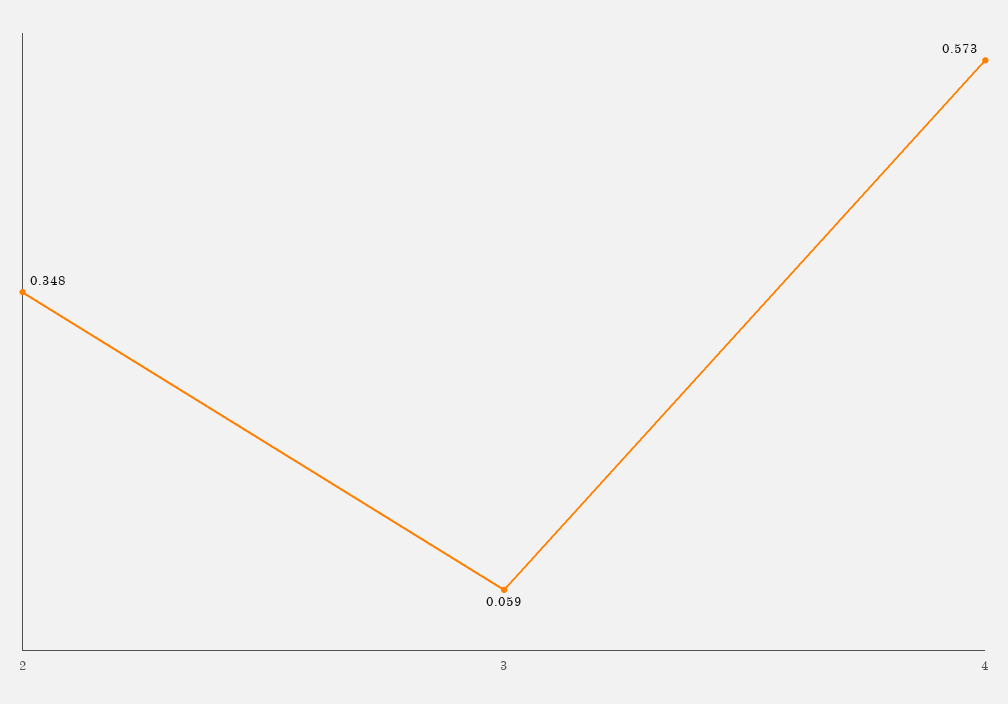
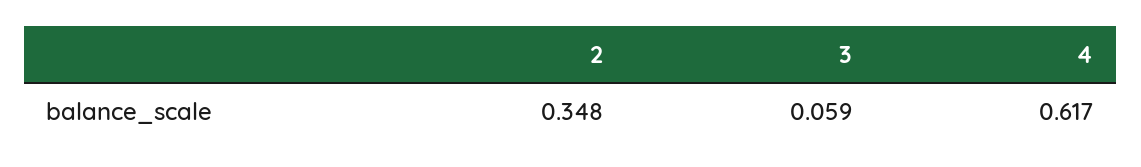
  {
    "2": 0.348,
    "3": 0.059,
-   "4": 0.573
+   "4": 0.617
  }

